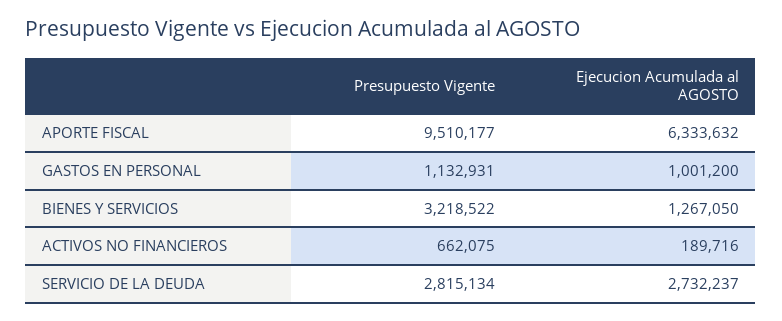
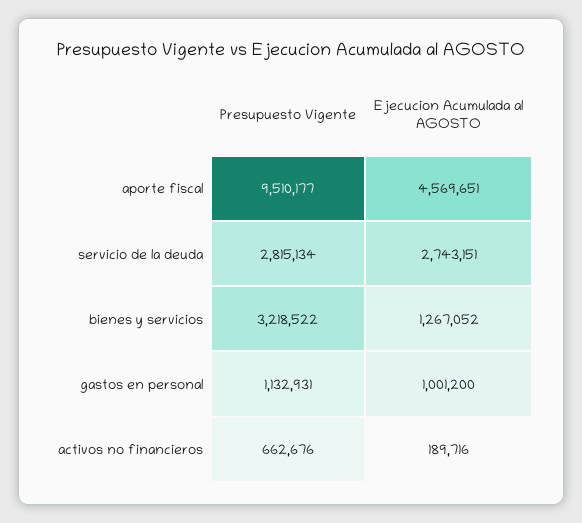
  {
    "Presupuesto Vigente": {
      "APORTE FISCAL": 9510177,
      "GASTOS EN PERSONAL": 1132931,
      "BIENES Y SERVICIOS": 3218522,
-     "ACTIVOS NO FINANCIEROS": 662075,
+     "ACTIVOS NO FINANCIEROS": 662676,
      "SERVICIO DE LA DEUDA": 2815134
    },
    "Ejecucion Acumulada al AGOSTO": {
-     "APORTE FISCAL": 6333632,
+     "APORTE FISCAL": 4569651,
      "GASTOS EN PERSONAL": 1001200,
-     "BIENES Y SERVICIOS": 1267050,
+     "BIENES Y SERVICIOS": 1267052,
      "ACTIVOS NO FINANCIEROS": 189716,
-     "SERVICIO DE LA DEUDA": 2732237
+     "SERVICIO DE LA DEUDA": 2743151
    }
  }

